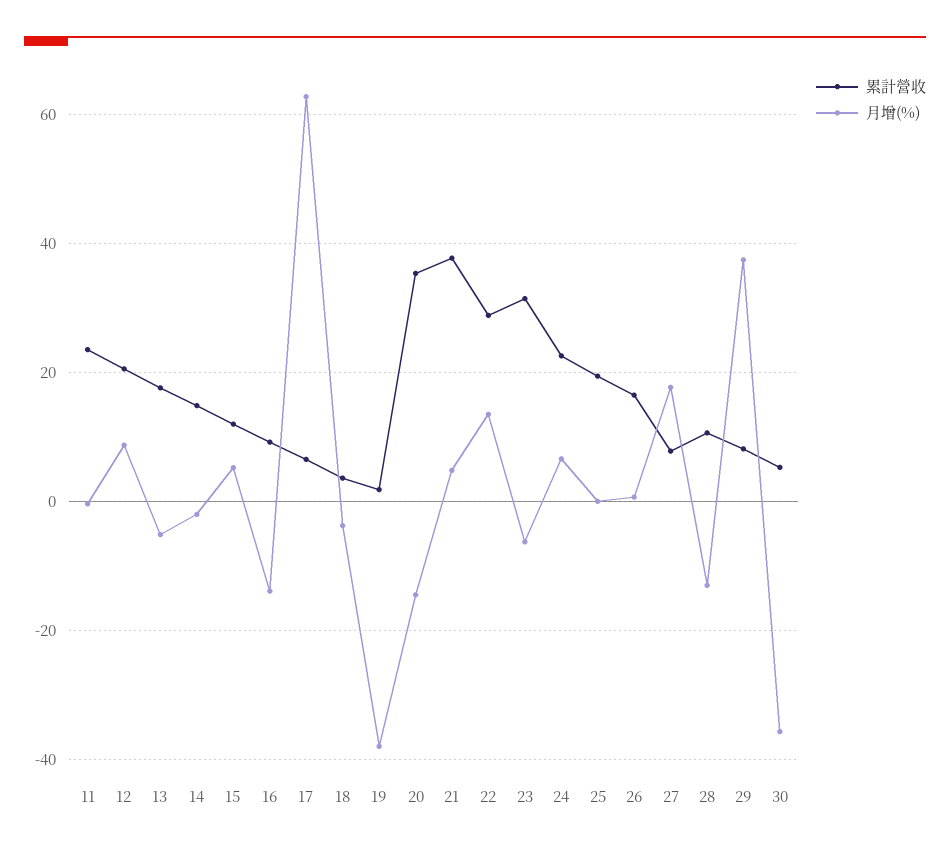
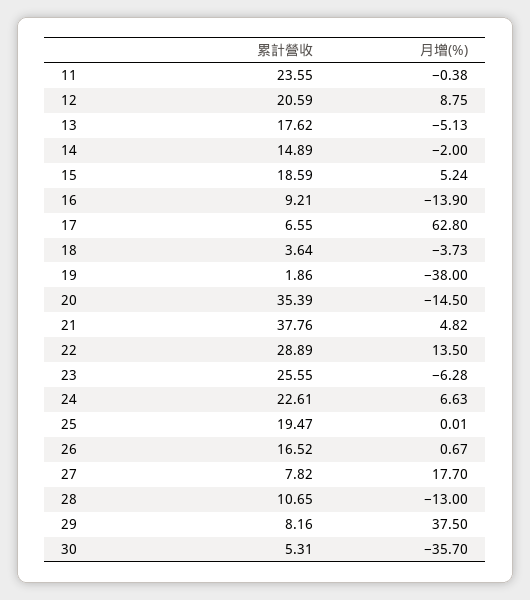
  {
    "累計營收": {
      "11": 23.55,
      "12": 20.59,
      "13": 17.62,
      "14": 14.89,
-     "15": 12,
+     "15": 18.59,
      "16": 9.21,
      "17": 6.55,
      "18": 3.64,
      "19": 1.86,
      "20": 35.39,
      "21": 37.76,
      "22": 28.89,
-     "23": 32,
+     "23": 25.55,
      "24": 22.61,
      "25": 19.47,
      "26": 16.52,
      "27": 7.82,
      "28": 10.65,
      "29": 8.16,
      "30": 5.31
    },
    "月增(%)": {
      "11": -0.38,
      "12": 8.75,
      "13": -5.13,
      "14": -2,
      "15": 5.24,
      "16": -13.9,
      "17": 62.8,
      "18": -3.73,
      "19": -38,
      "20": -14.5,
      "21": 4.82,
      "22": 13.5,
      "23": -6.28,
      "24": 6.63,
      "25": 0.01,
      "26": 0.67,
      "27": 17.7,
      "28": -13,
      "29": 37.5,
      "30": -35.7
    }
  }

